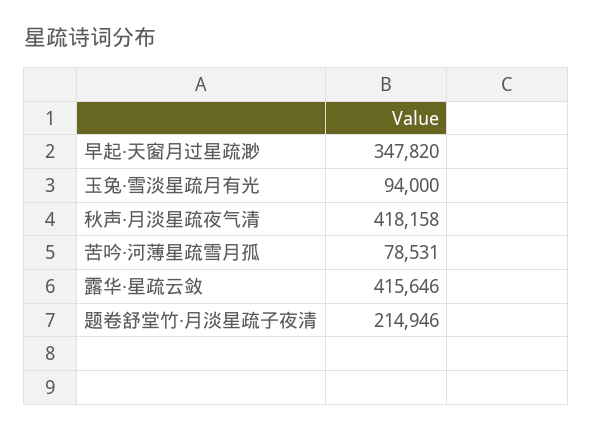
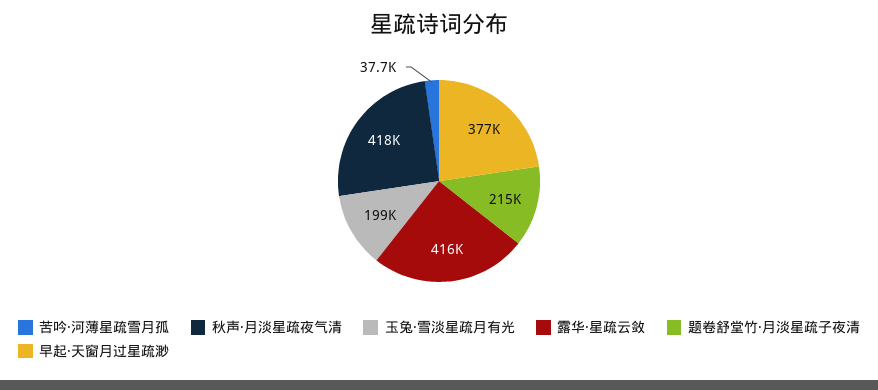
  {
-   "早起·天窗月过星疏渺": 347820,
+   "早起·天窗月过星疏渺": 377000,
-   "玉兔·雪淡星疏月有光": 94000,
+   "玉兔·雪淡星疏月有光": 199000,
    "秋声·月淡星疏夜气清": 418158,
-   "苦吟·河薄星疏雪月孤": 78531,
+   "苦吟·河薄星疏雪月孤": 37700,
    "露华·星疏云敛": 415646,
    "题卷舒堂竹·月淡星疏子夜清": 214946
  }

